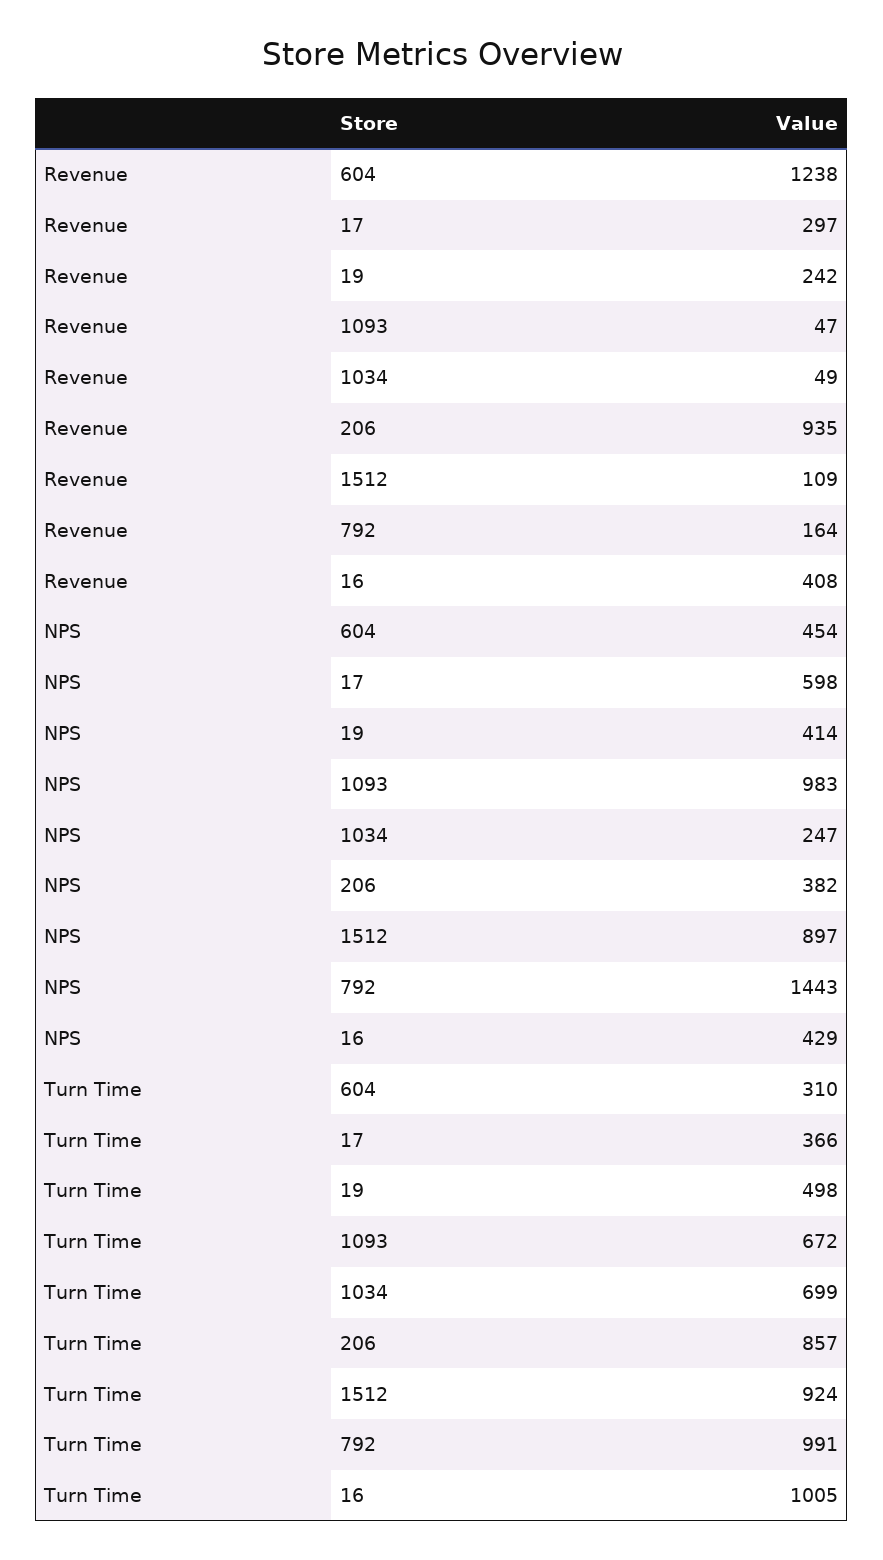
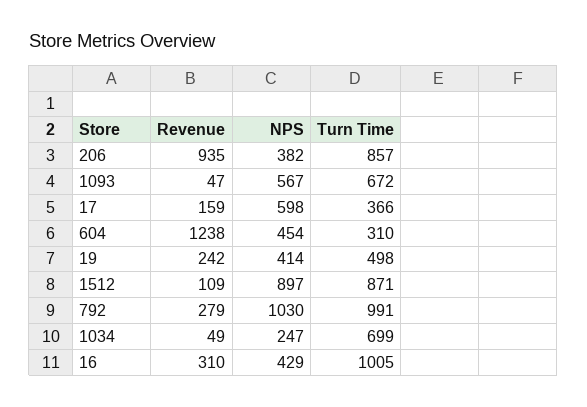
  {
    "Revenue": {
      "604": 1238,
-     "17": 297,
+     "17": 159,
      "19": 242,
      "1093": 47,
      "1034": 49,
      "206": 935,
      "1512": 109,
-     "792": 164,
+     "792": 279,
-     "16": 408
+     "16": 310
    },
    "NPS": {
      "604": 454,
      "17": 598,
      "19": 414,
-     "1093": 983,
+     "1093": 567,
      "1034": 247,
      "206": 382,
      "1512": 897,
-     "792": 1443,
+     "792": 1030,
      "16": 429
    },
    "Turn Time": {
      "604": 310,
      "17": 366,
      "19": 498,
      "1093": 672,
      "1034": 699,
      "206": 857,
-     "1512": 924,
+     "1512": 871,
      "792": 991,
      "16": 1005
    }
  }

